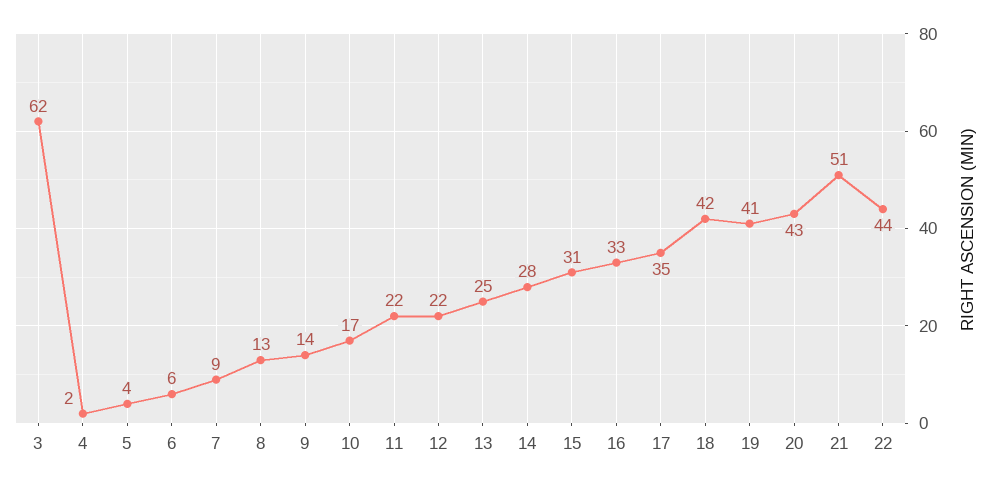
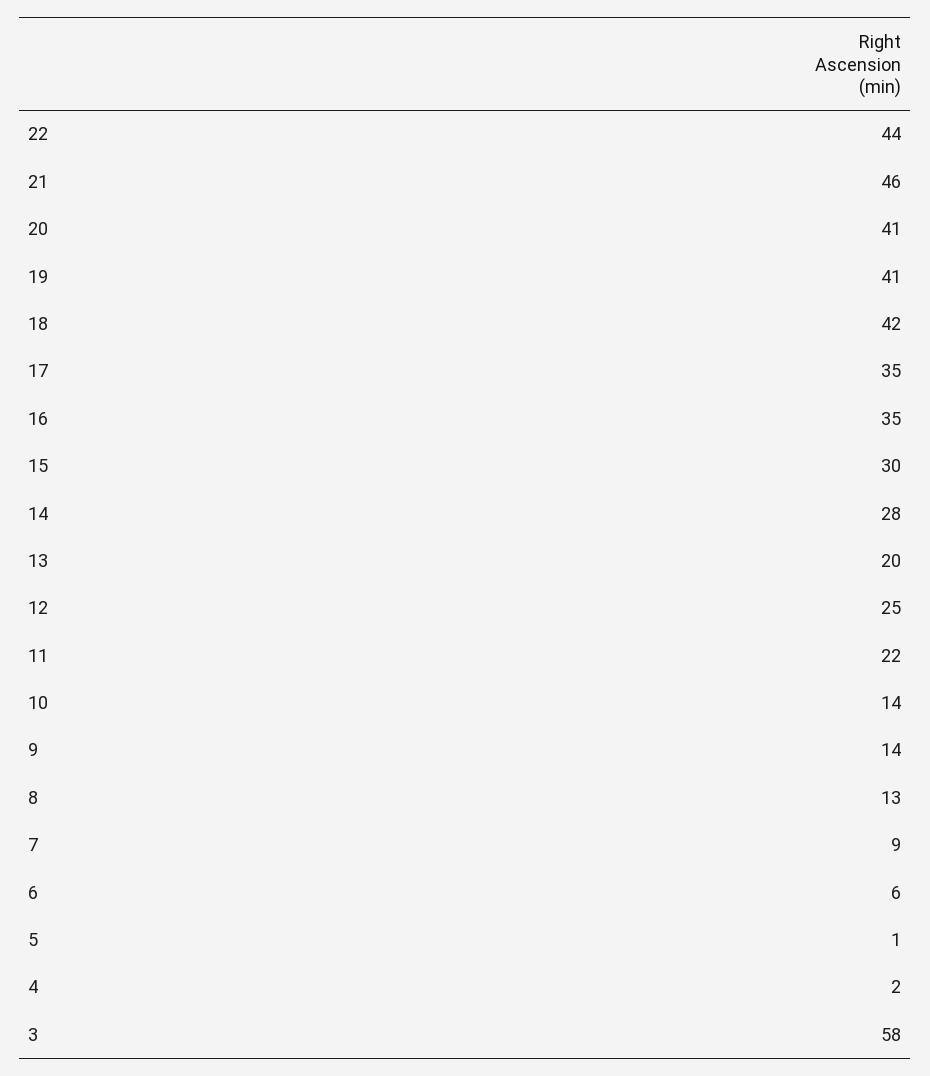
  {
-   "3": 62,
+   "3": 58,
    "4": 2,
-   "5": 4,
+   "5": 1,
    "6": 6,
    "7": 9,
    "8": 13,
    "9": 14,
-   "10": 17,
+   "10": 14,
    "11": 22,
-   "12": 22,
+   "12": 25,
-   "13": 25,
+   "13": 20,
    "14": 28,
-   "15": 31,
+   "15": 30,
-   "16": 33,
+   "16": 35,
    "17": 35,
    "18": 42,
    "19": 41,
-   "20": 43,
+   "20": 41,
-   "21": 51,
+   "21": 46,
    "22": 44
  }

